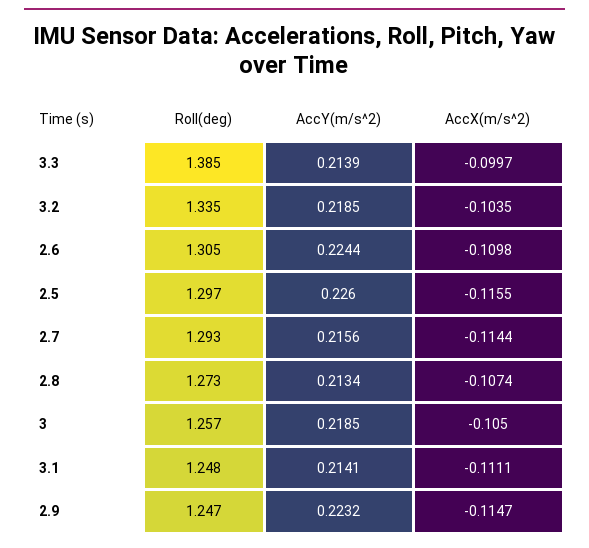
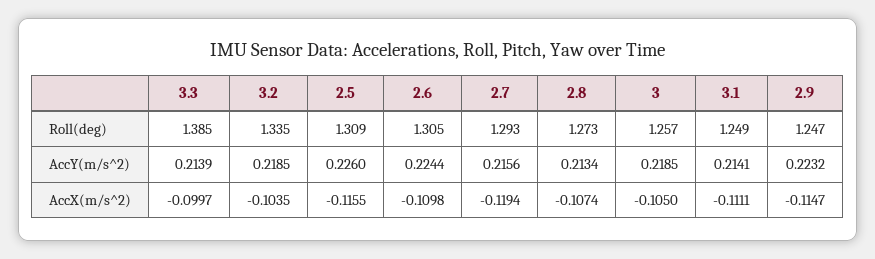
  {
    "Roll(deg)": {
      "3.3": 1.385,
      "3.2": 1.335,
      "2.6": 1.305,
-     "2.5": 1.297,
+     "2.5": 1.309,
      "2.7": 1.293,
      "2.8": 1.273,
      "3": 1.257,
-     "3.1": 1.248,
+     "3.1": 1.249,
      "2.9": 1.247
    },
    "AccY(m/s^2)": {
      "3.3": 0.2139,
      "3.2": 0.2185,
      "2.6": 0.2244,
      "2.5": 0.226,
      "2.7": 0.2156,
      "2.8": 0.2134,
      "3": 0.2185,
      "3.1": 0.2141,
      "2.9": 0.2232
    },
    "AccX(m/s^2)": {
      "3.3": -0.0997,
      "3.2": -0.1035,
      "2.6": -0.1098,
      "2.5": -0.1155,
-     "2.7": -0.1144,
+     "2.7": -0.1194,
      "2.8": -0.1074,
      "3": -0.105,
      "3.1": -0.1111,
      "2.9": -0.1147
    }
  }

